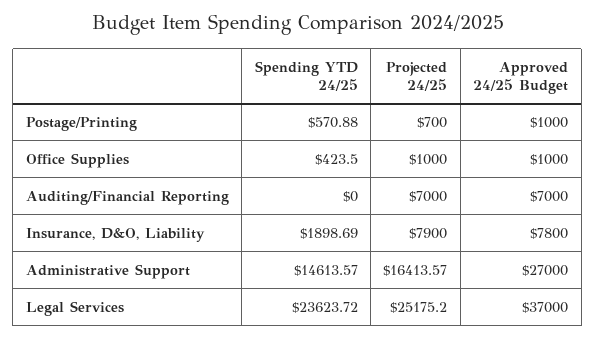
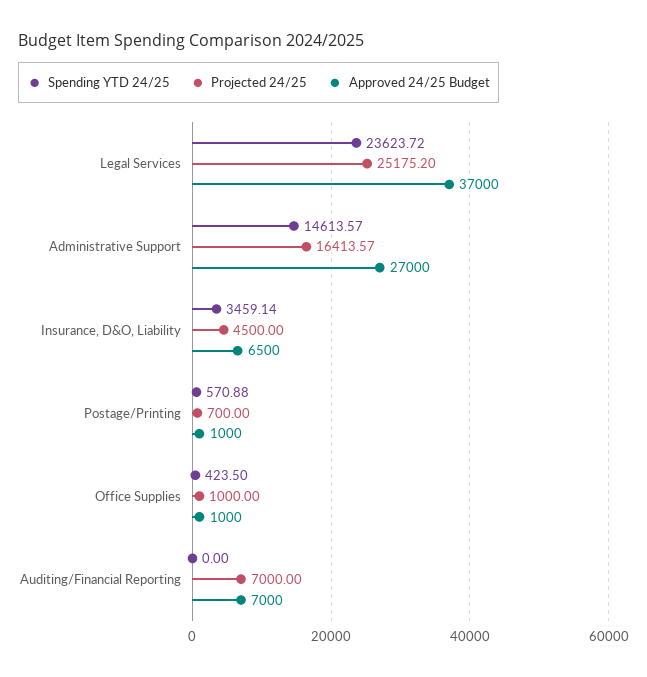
  {
    "Spending YTD 24/25": {
      "Postage/Printing": 570.88,
      "Office Supplies": 423.5,
      "Auditing/Financial Reporting": 0,
-     "Insurance, D&O, Liability": 1898.69,
+     "Insurance, D&O, Liability": 3459.14,
      "Administrative Support": 14613.57,
      "Legal Services": 23623.72
    },
    "Projected 24/25": {
      "Postage/Printing": 700,
      "Office Supplies": 1000,
      "Auditing/Financial Reporting": 7000,
-     "Insurance, D&O, Liability": 7900,
+     "Insurance, D&O, Liability": 4500,
      "Administrative Support": 16413.57,
      "Legal Services": 25175.2
    },
    "Approved 24/25 Budget": {
      "Postage/Printing": 1000,
      "Office Supplies": 1000,
      "Auditing/Financial Reporting": 7000,
-     "Insurance, D&O, Liability": 7800,
+     "Insurance, D&O, Liability": 6500,
      "Administrative Support": 27000,
      "Legal Services": 37000
    }
  }

